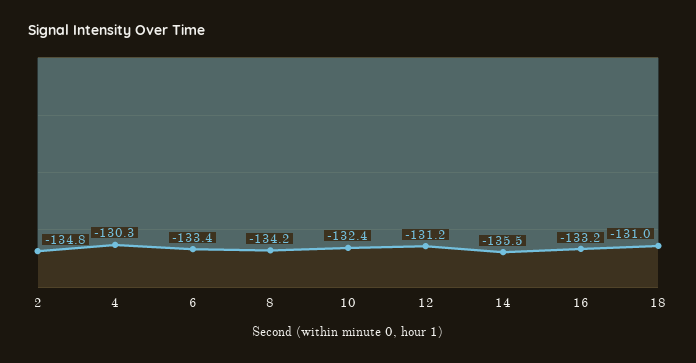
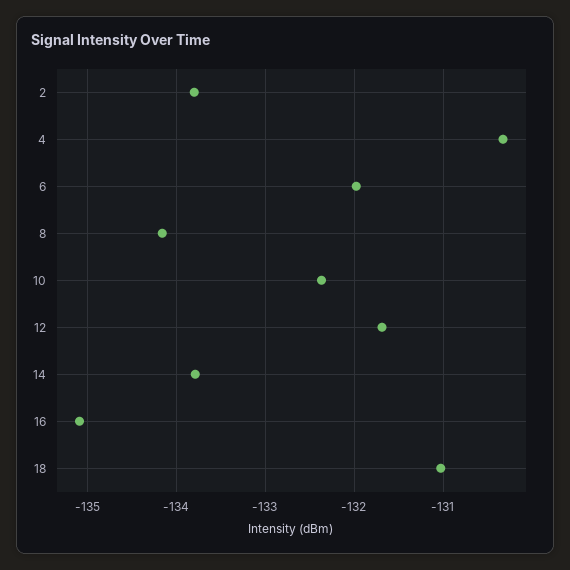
  {
-   "2": -134.8,
+   "2": -133.8,
    "4": -130.3,
-   "6": -133.4,
+   "6": -132,
    "8": -134.2,
    "10": -132.4,
-   "12": -131.2,
+   "12": -131.7,
-   "14": -135.5,
+   "14": -133.8,
-   "16": -133.2,
+   "16": -135.1,
    "18": -131
  }

